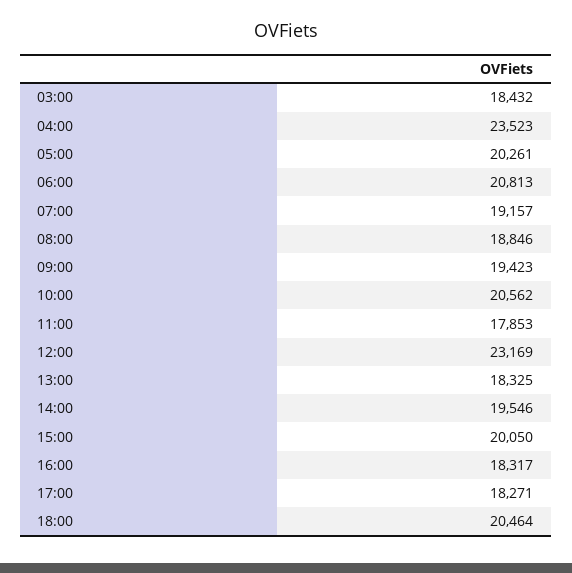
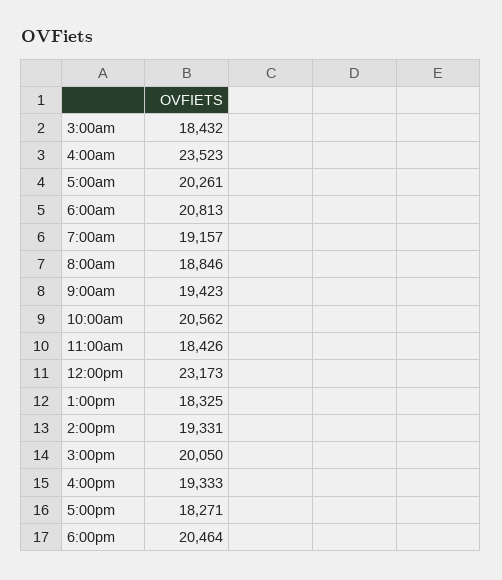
  {
    "03:00": 18432,
    "04:00": 23523,
    "05:00": 20261,
    "06:00": 20813,
    "07:00": 19157,
    "08:00": 18846,
    "09:00": 19423,
    "10:00": 20562,
-   "11:00": 17853,
+   "11:00": 18426,
-   "12:00": 23169,
+   "12:00": 23173,
    "13:00": 18325,
-   "14:00": 19546,
+   "14:00": 19331,
    "15:00": 20050,
-   "16:00": 18317,
+   "16:00": 19333,
    "17:00": 18271,
    "18:00": 20464
  }

